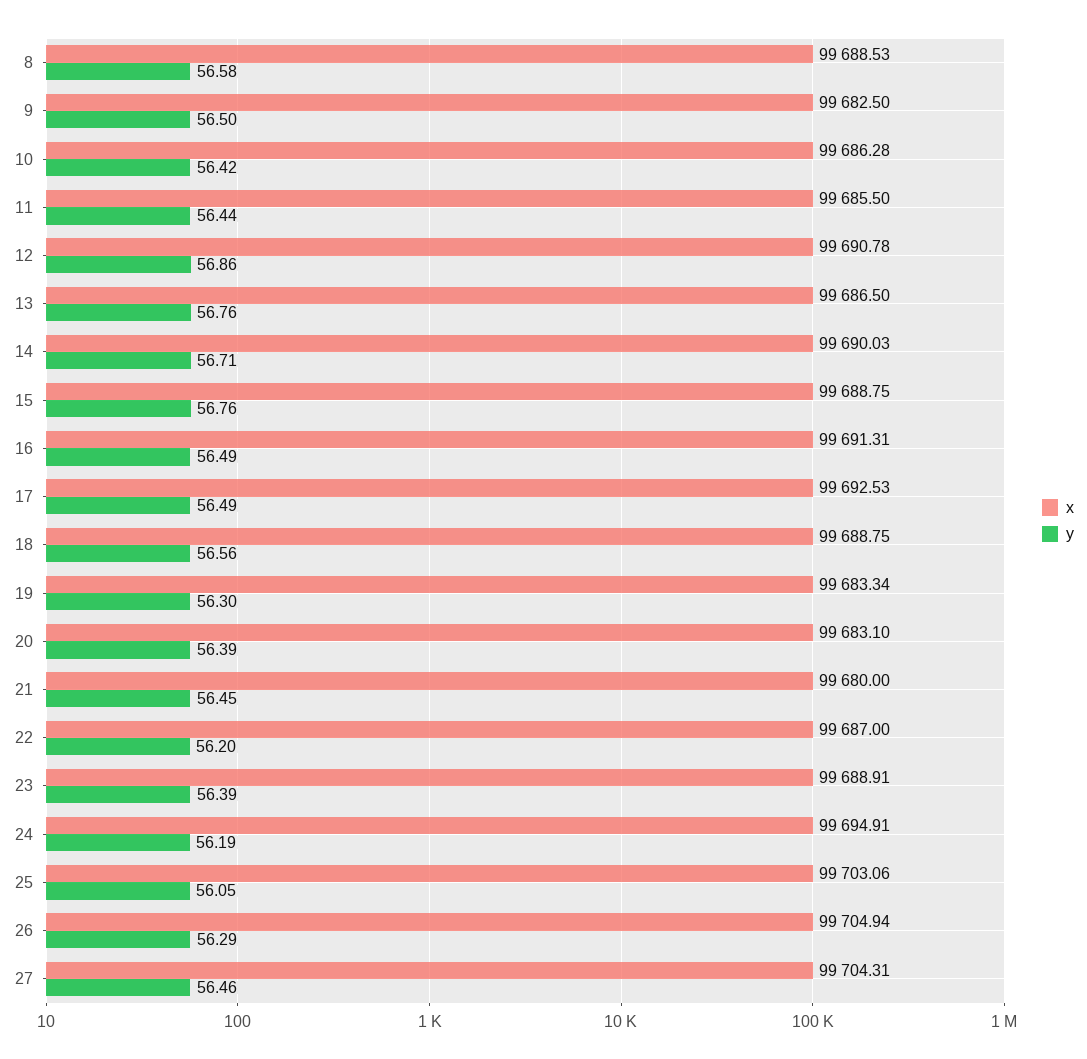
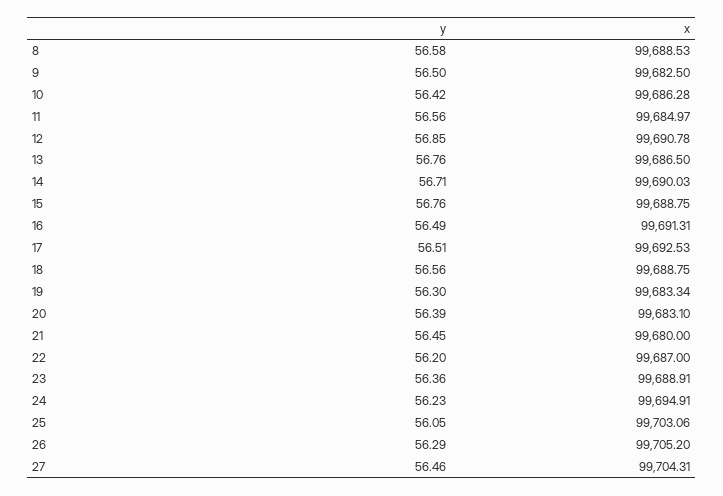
  {
    "x": {
      "8": 99688.53,
      "9": 99682.5,
      "10": 99686.28,
-     "11": 99685.5,
+     "11": 99684.97,
      "12": 99690.78,
      "13": 99686.5,
      "14": 99690.03,
      "15": 99688.75,
      "16": 99691.31,
      "17": 99692.53,
      "18": 99688.75,
      "19": 99683.34,
      "20": 99683.1,
      "21": 99680,
      "22": 99687,
      "23": 99688.91,
      "24": 99694.91,
      "25": 99703.06,
-     "26": 99704.94,
+     "26": 99705.2,
      "27": 99704.31
    },
    "y": {
      "8": 56.58,
      "9": 56.5,
      "10": 56.42,
-     "11": 56.44,
+     "11": 56.56,
-     "12": 56.86,
+     "12": 56.85,
      "13": 56.76,
      "14": 56.71,
      "15": 56.76,
      "16": 56.49,
-     "17": 56.49,
+     "17": 56.51,
      "18": 56.56,
      "19": 56.3,
      "20": 56.39,
      "21": 56.45,
      "22": 56.2,
-     "23": 56.39,
+     "23": 56.36,
-     "24": 56.19,
+     "24": 56.23,
      "25": 56.05,
      "26": 56.29,
      "27": 56.46
    }
  }

